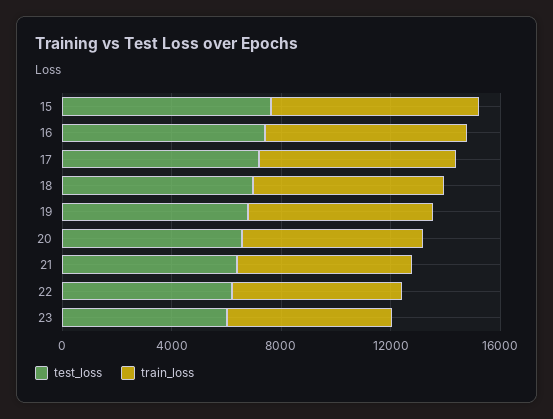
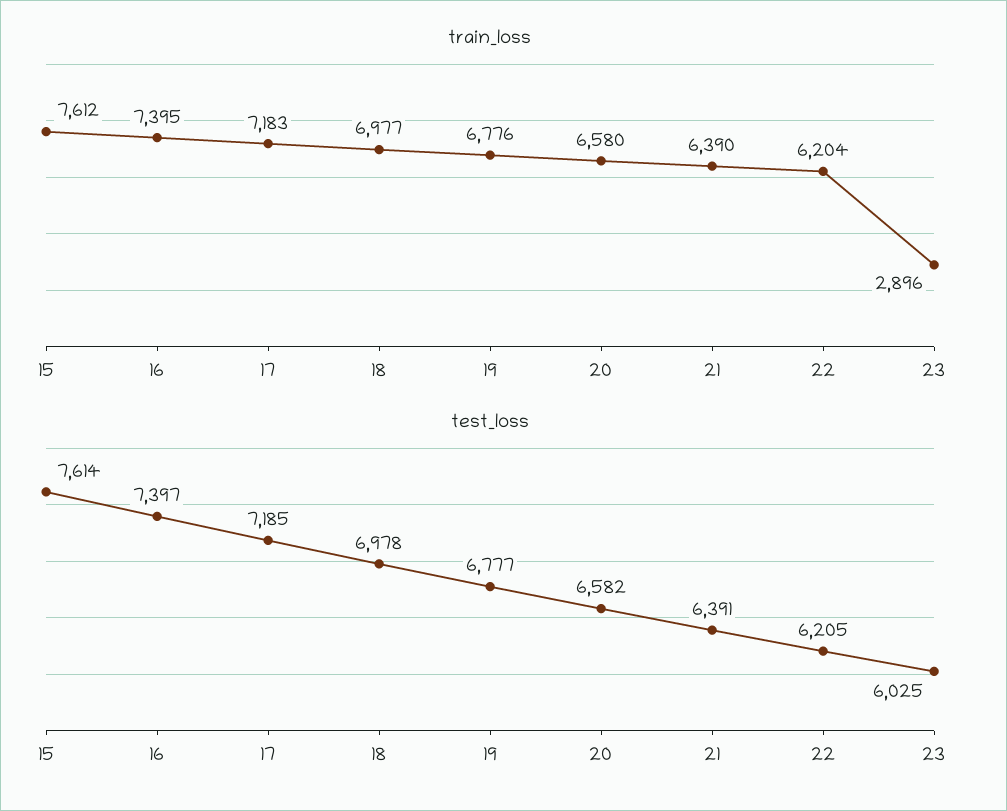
  {
    "test_loss": {
      "15": 7614,
      "16": 7397,
      "17": 7185,
      "18": 6978,
      "19": 6777,
      "20": 6582,
      "21": 6391,
      "22": 6205,
      "23": 6025
    },
    "train_loss": {
      "15": 7612,
      "16": 7395,
      "17": 7183,
      "18": 6977,
      "19": 6776,
      "20": 6580,
      "21": 6390,
      "22": 6204,
-     "23": 6000
+     "23": 2896
    }
  }

